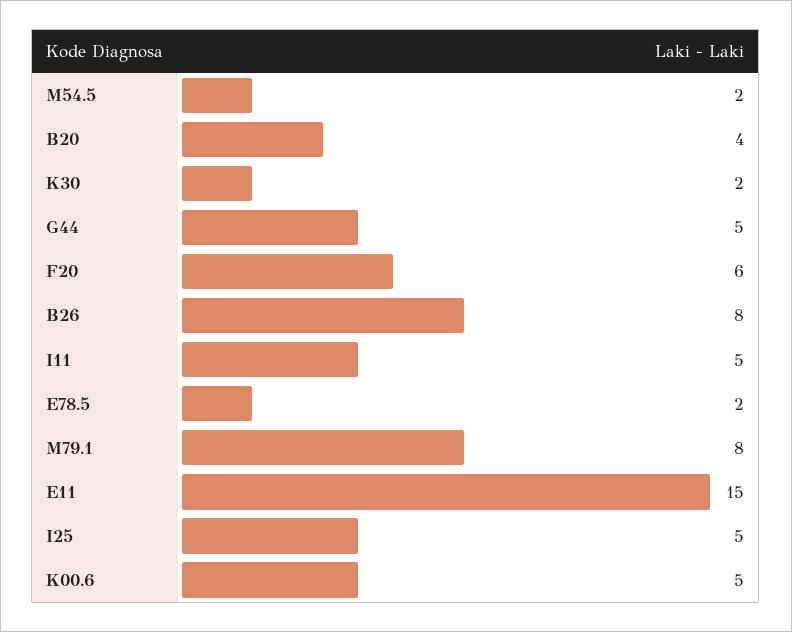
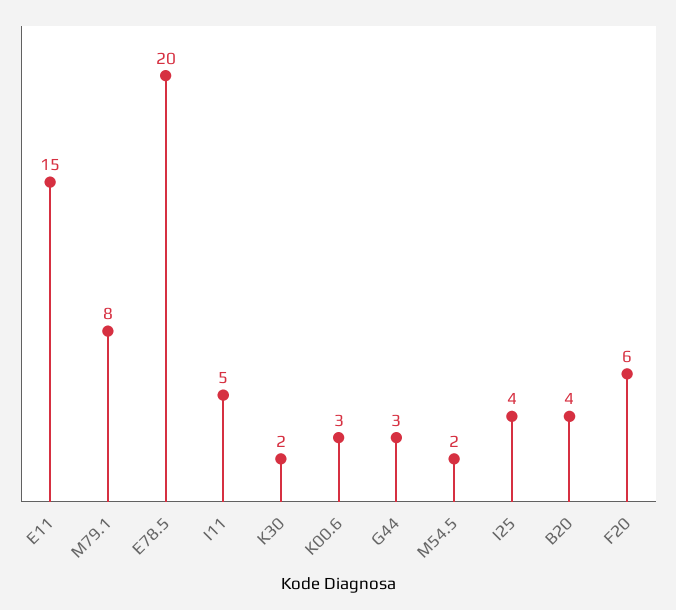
  {
    "M54.5": 2,
    "B20": 4,
    "K30": 2,
-   "G44": 5,
+   "G44": 3,
    "F20": 6,
-   "B26": 8,
    "I11": 5,
-   "E78.5": 2,
+   "E78.5": 20,
    "M79.1": 8,
    "E11": 15,
-   "I25": 5,
+   "I25": 4,
-   "K00.6": 5
+   "K00.6": 3
  }

